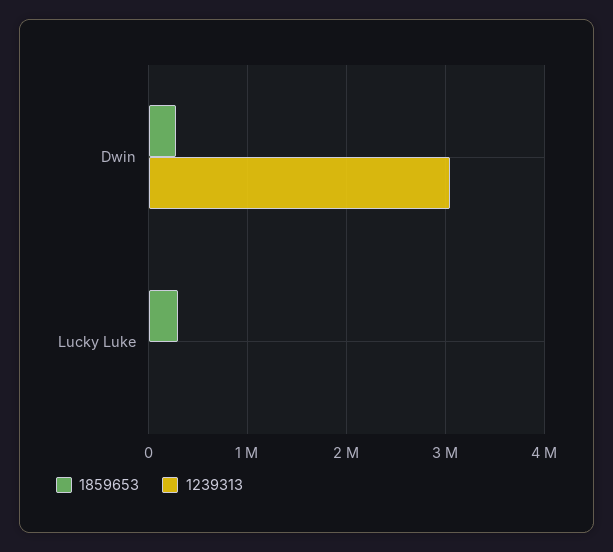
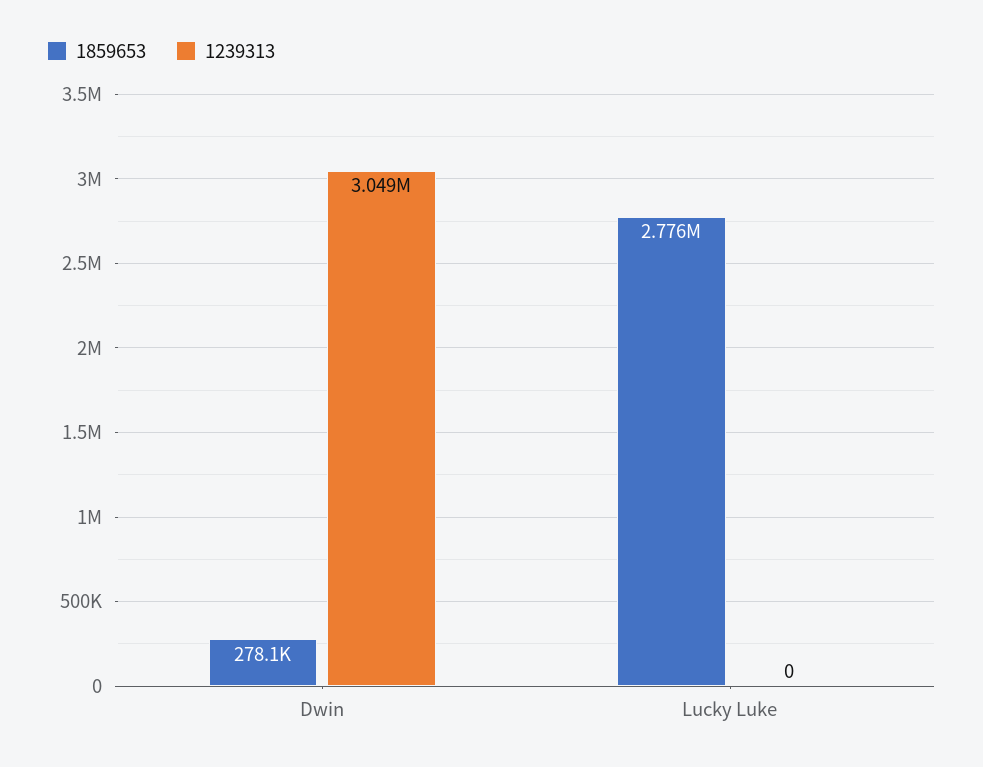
  {
    "1859653": {
      "Dwin": 278100,
-     "Lucky Luke": 300000
+     "Lucky Luke": 2776000
    },
    "1239313": {
      "Dwin": 3049000,
      "Lucky Luke": 0
    }
  }

